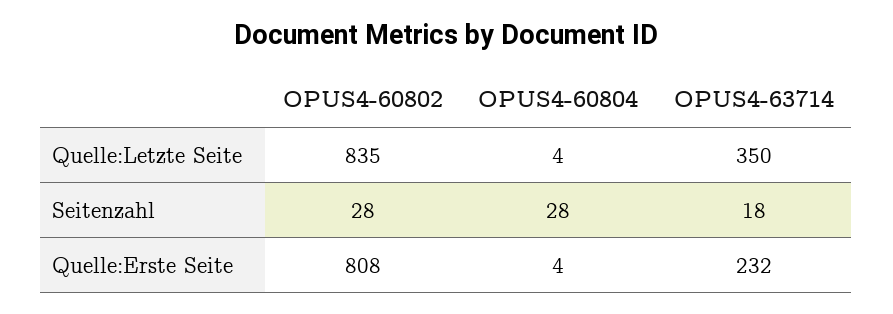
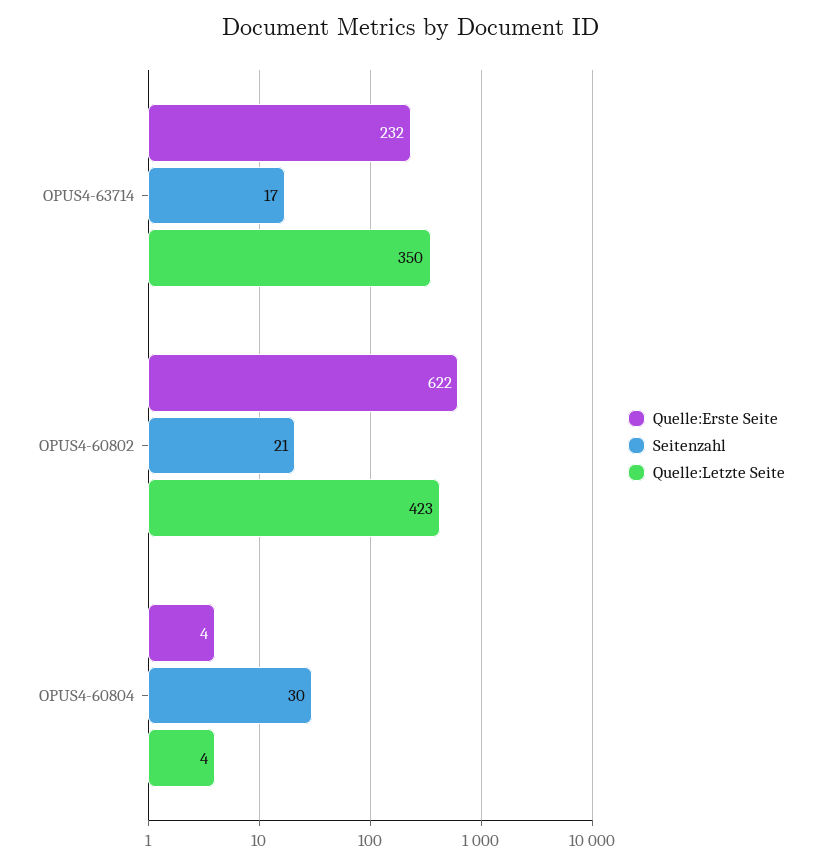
  {
    "Quelle:Letzte Seite": {
-     "OPUS4-60802": 835,
+     "OPUS4-60802": 423,
      "OPUS4-60804": 4,
      "OPUS4-63714": 350
    },
    "Seitenzahl": {
-     "OPUS4-60802": 28,
+     "OPUS4-60802": 21,
-     "OPUS4-60804": 28,
+     "OPUS4-60804": 30,
-     "OPUS4-63714": 18
+     "OPUS4-63714": 17
    },
    "Quelle:Erste Seite": {
-     "OPUS4-60802": 808,
+     "OPUS4-60802": 622,
      "OPUS4-60804": 4,
      "OPUS4-63714": 232
    }
  }

